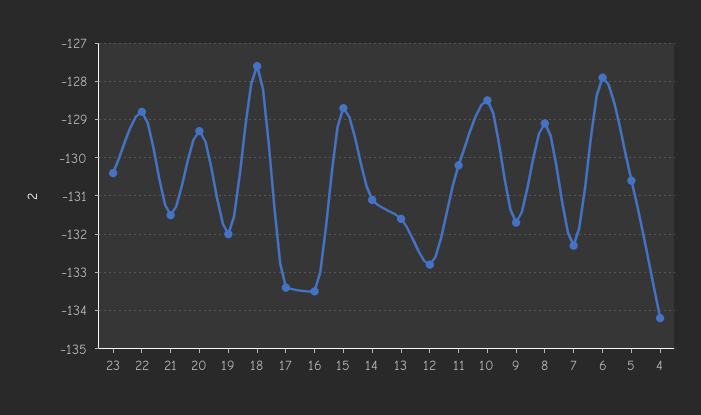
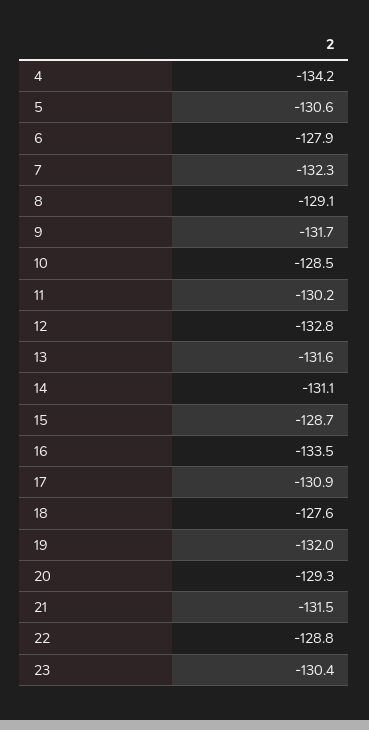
  {
    "23": -130.4,
    "22": -128.8,
    "21": -131.5,
    "20": -129.3,
    "19": -132,
    "18": -127.6,
-   "17": -133.5,
+   "17": -130.9,
    "16": -133.5,
    "15": -128.7,
    "14": -131.1,
    "13": -131.6,
    "12": -132.8,
    "11": -130.2,
    "10": -128.5,
    "9": -131.7,
    "8": -129.1,
    "7": -132.3,
    "6": -127.9,
    "5": -130.6,
    "4": -134.2
  }

